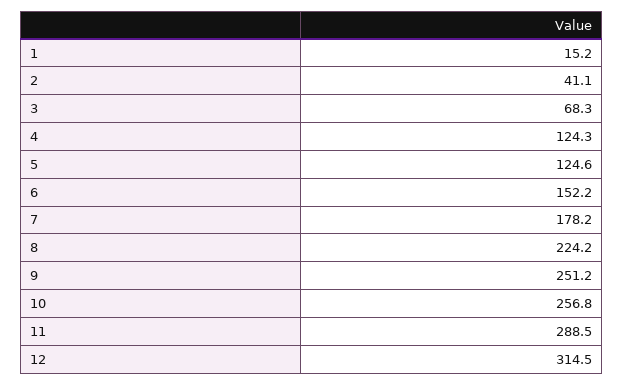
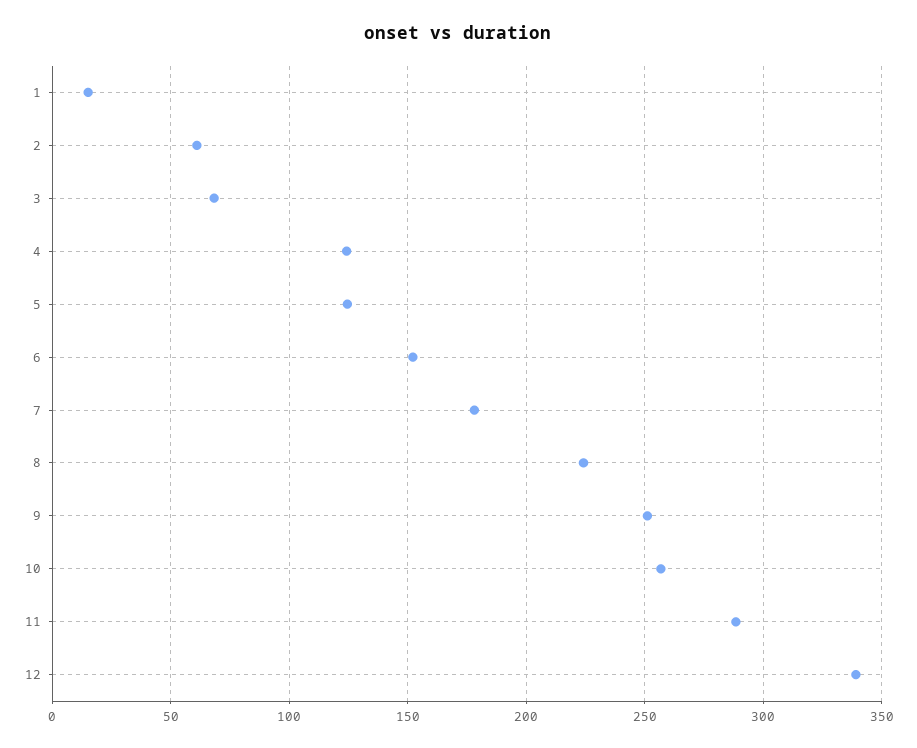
  {
    "1": 15.2,
-   "2": 41.1,
+   "2": 60,
    "3": 68.3,
    "4": 124.3,
    "5": 124.6,
    "6": 152.2,
    "7": 178.2,
    "8": 224.2,
    "9": 251.2,
    "10": 256.8,
    "11": 288.5,
-   "12": 314.5
+   "12": 340
  }

